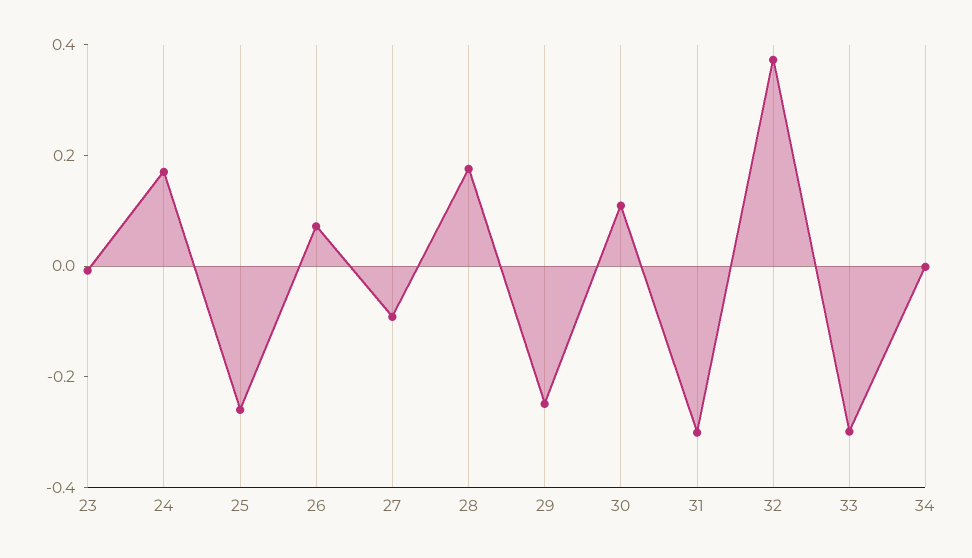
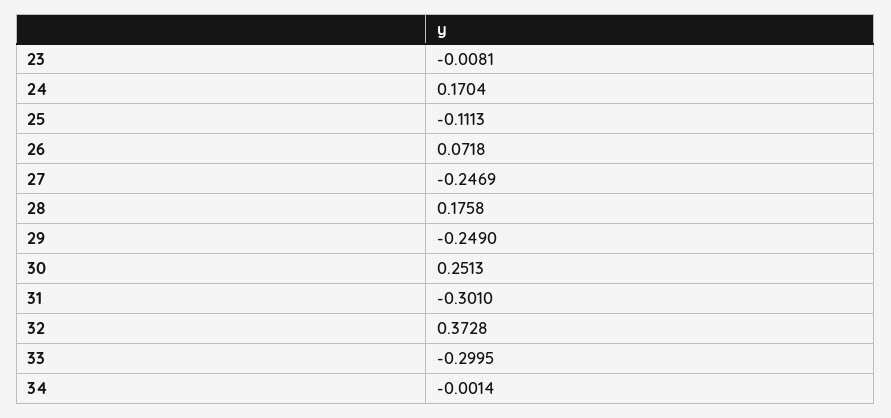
  {
    "23": -0.0081,
    "24": 0.1704,
-   "25": -0.25,
+   "25": -0.1113,
    "26": 0.0718,
-   "27": -0.1,
+   "27": -0.2469,
    "28": 0.1758,
    "29": -0.249,
-   "30": 0.1,
+   "30": 0.2513,
    "31": -0.301,
    "32": 0.3728,
    "33": -0.2995,
    "34": -0.0014
  }

